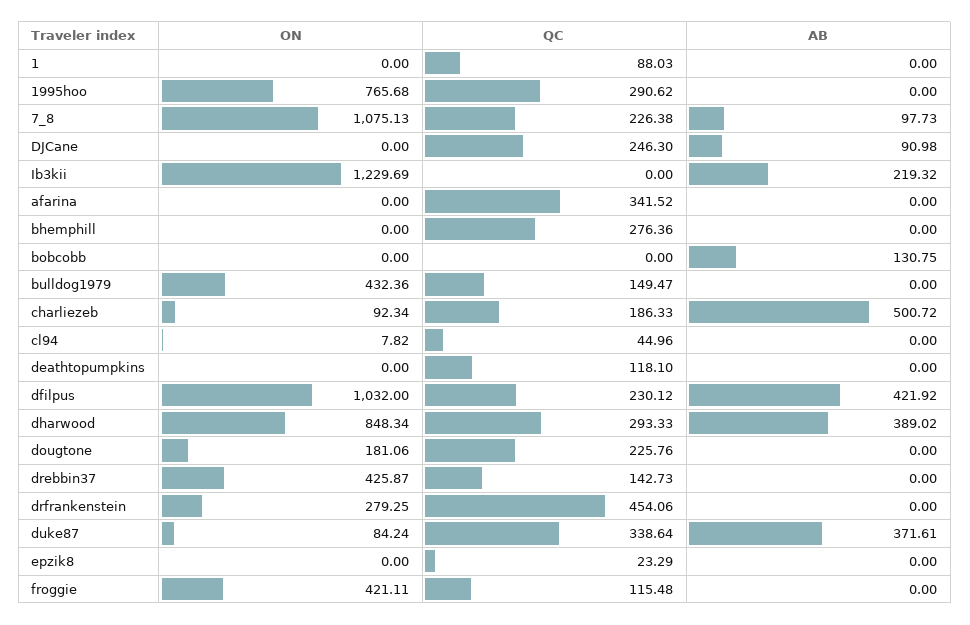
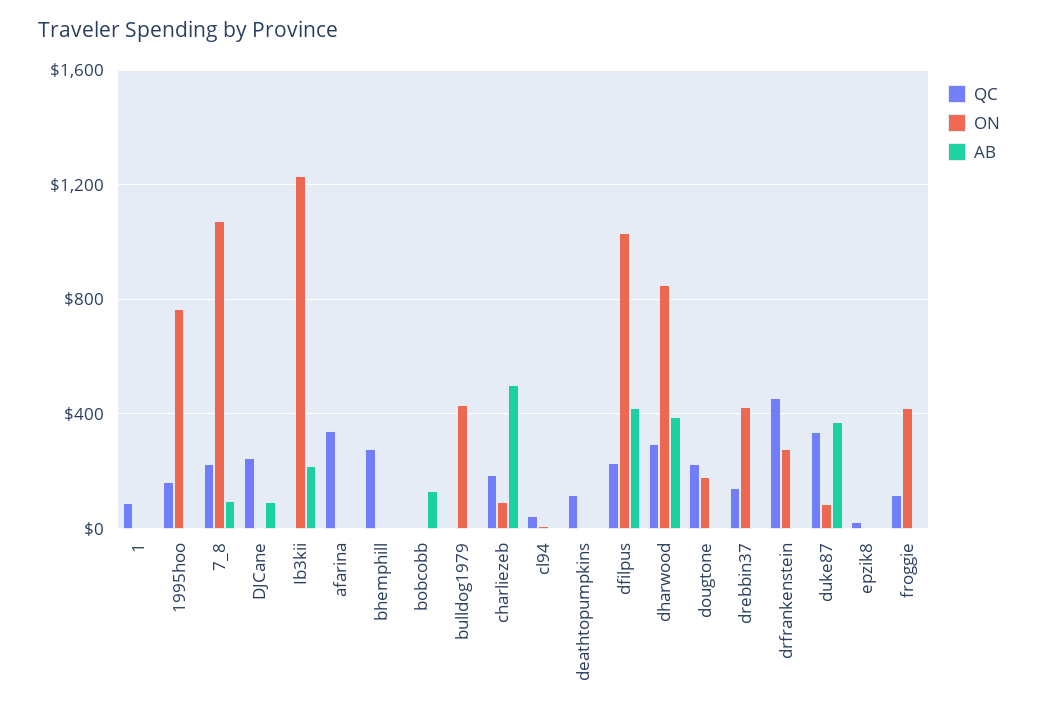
  {
    "ON": {
      "1": 0,
      "1995hoo": 765.68,
      "7_8": 1075.13,
      "DJCane": 0,
      "Ib3kii": 1229.69,
      "afarina": 0,
      "bhemphill": 0,
      "bobcobb": 0,
      "bulldog1979": 432.36,
      "charliezeb": 92.34,
      "cl94": 7.82,
      "deathtopumpkins": 0,
      "dfilpus": 1032,
      "dharwood": 848.34,
      "dougtone": 181.06,
      "drebbin37": 425.87,
      "drfrankenstein": 279.25,
      "duke87": 84.24,
      "epzik8": 0,
      "froggie": 421.11
    },
    "QC": {
      "1": 88.03,
-     "1995hoo": 290.62,
+     "1995hoo": 150,
      "7_8": 226.38,
      "DJCane": 246.3,
      "Ib3kii": 0,
      "afarina": 341.52,
      "bhemphill": 276.36,
      "bobcobb": 0,
-     "bulldog1979": 149.47,
+     "bulldog1979": 0,
      "charliezeb": 186.33,
      "cl94": 44.96,
      "deathtopumpkins": 118.1,
      "dfilpus": 230.12,
      "dharwood": 293.33,
      "dougtone": 225.76,
      "drebbin37": 142.73,
      "drfrankenstein": 454.06,
      "duke87": 338.64,
      "epzik8": 23.29,
      "froggie": 115.48
    },
    "AB": {
      "1": 0,
      "1995hoo": 0,
      "7_8": 97.73,
      "DJCane": 90.98,
      "Ib3kii": 219.32,
      "afarina": 0,
      "bhemphill": 0,
      "bobcobb": 130.75,
      "bulldog1979": 0,
      "charliezeb": 500.72,
      "cl94": 0,
      "deathtopumpkins": 0,
      "dfilpus": 421.92,
      "dharwood": 389.02,
      "dougtone": 0,
      "drebbin37": 0,
      "drfrankenstein": 0,
      "duke87": 371.61,
      "epzik8": 0,
      "froggie": 0
    }
  }

